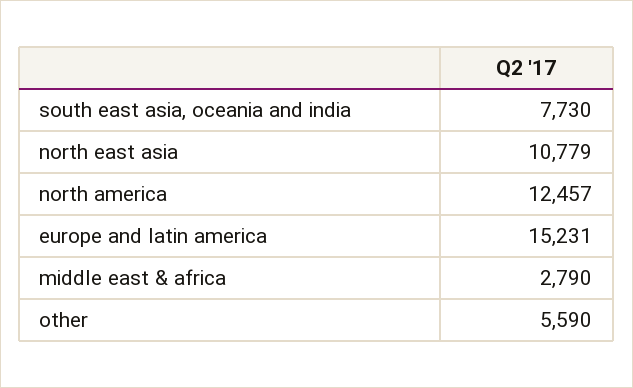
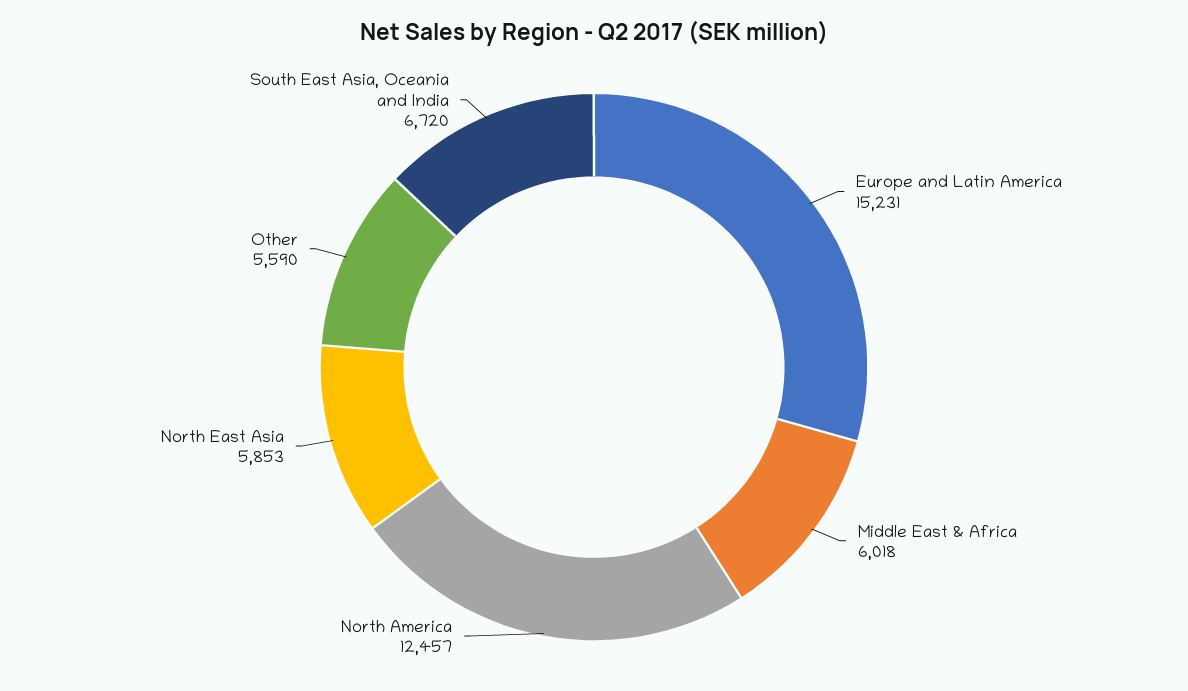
  {
-   "south east asia, oceania and india": 7730,
+   "south east asia, oceania and india": 6720,
-   "north east asia": 10779,
+   "north east asia": 5853,
    "north america": 12457,
    "europe and latin america": 15231,
-   "middle east & africa": 2790,
+   "middle east & africa": 6018,
    "other": 5590
  }

